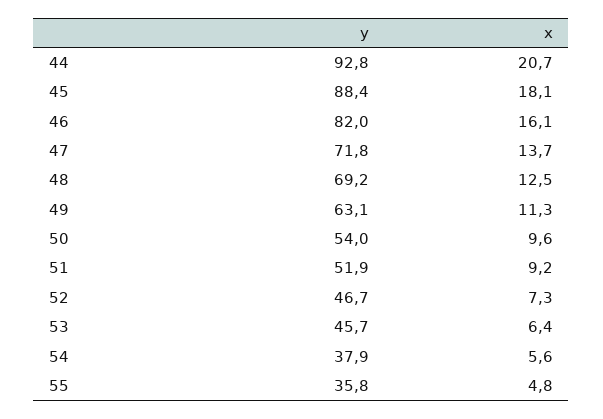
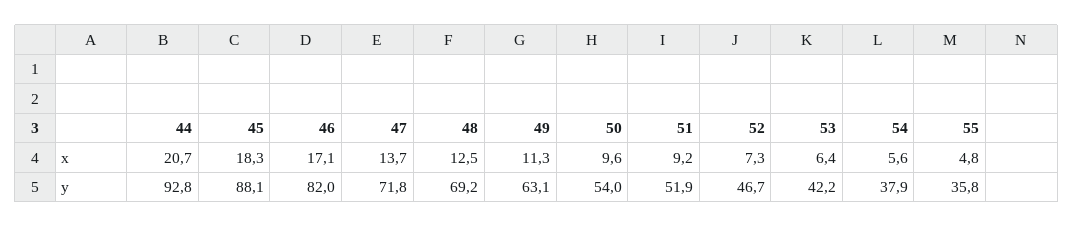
  {
    "y": {
      "44": 92.8,
-     "45": 88.4,
+     "45": 88.1,
      "46": 82,
      "47": 71.8,
      "48": 69.2,
      "49": 63.1,
      "50": 54,
      "51": 51.9,
      "52": 46.7,
-     "53": 45.7,
+     "53": 42.2,
      "54": 37.9,
      "55": 35.8
    },
    "x": {
      "44": 20.7,
-     "45": 18.1,
+     "45": 18.3,
-     "46": 16.1,
+     "46": 17.1,
      "47": 13.7,
      "48": 12.5,
      "49": 11.3,
      "50": 9.6,
      "51": 9.2,
      "52": 7.3,
      "53": 6.4,
      "54": 5.6,
      "55": 4.8
    }
  }

